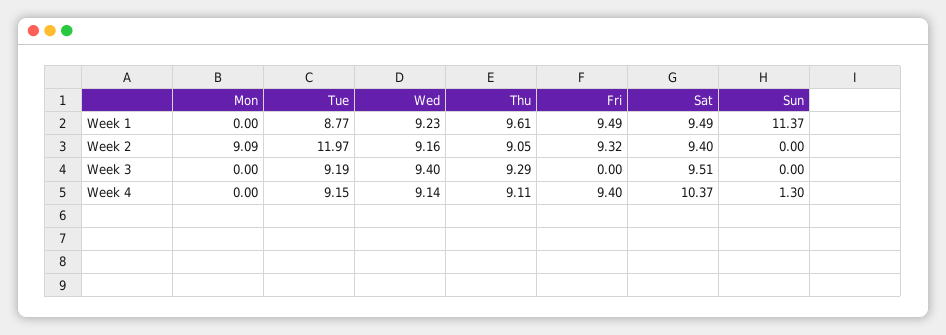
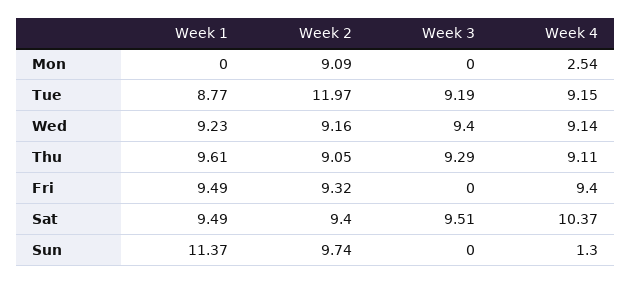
  {
    "Mon": {
      "Week 1": 0,
      "Week 2": 9.09,
      "Week 3": 0,
-     "Week 4": 0
+     "Week 4": 2.54
    },
    "Tue": {
      "Week 1": 8.77,
      "Week 2": 11.97,
      "Week 3": 9.19,
      "Week 4": 9.15
    },
    "Wed": {
      "Week 1": 9.23,
      "Week 2": 9.16,
      "Week 3": 9.4,
      "Week 4": 9.14
    },
    "Thu": {
      "Week 1": 9.61,
      "Week 2": 9.05,
      "Week 3": 9.29,
      "Week 4": 9.11
    },
    "Fri": {
      "Week 1": 9.49,
      "Week 2": 9.32,
      "Week 3": 0,
      "Week 4": 9.4
    },
    "Sat": {
      "Week 1": 9.49,
      "Week 2": 9.4,
      "Week 3": 9.51,
      "Week 4": 10.37
    },
    "Sun": {
      "Week 1": 11.37,
-     "Week 2": 0,
+     "Week 2": 9.74,
      "Week 3": 0,
      "Week 4": 1.3
    }
  }

